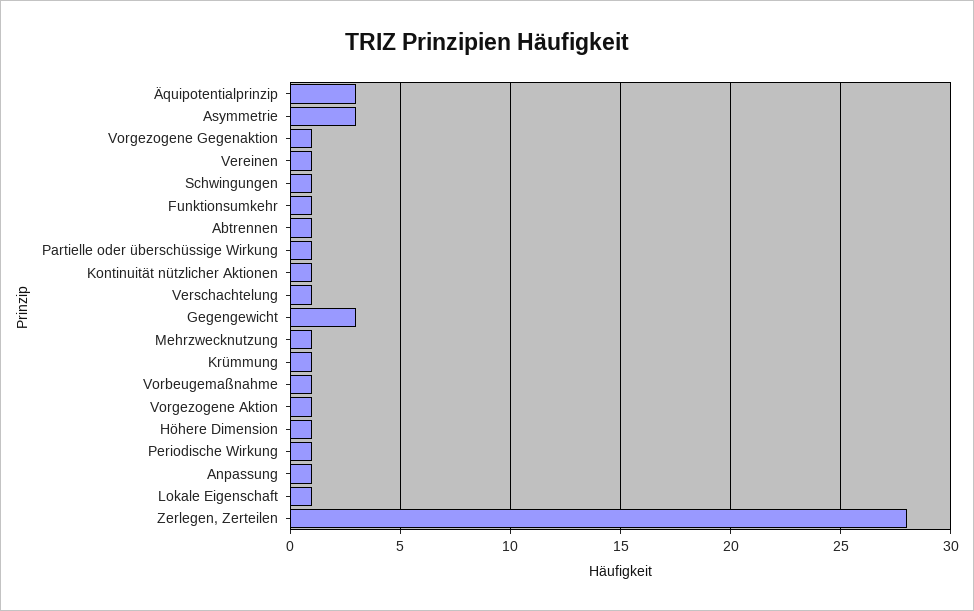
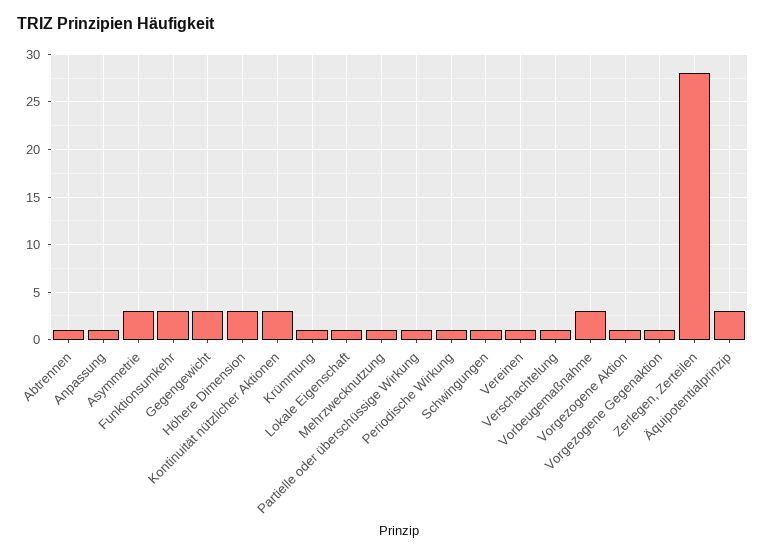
  {
    "Äquipotentialprinzip": 3,
    "Asymmetrie": 3,
    "Vorgezogene Gegenaktion": 1,
    "Vereinen": 1,
    "Schwingungen": 1,
-   "Funktionsumkehr": 1,
+   "Funktionsumkehr": 3,
    "Abtrennen": 1,
    "Partielle oder überschüssige Wirkung": 1,
-   "Kontinuität nützlicher Aktionen": 1,
+   "Kontinuität nützlicher Aktionen": 3,
    "Verschachtelung": 1,
    "Gegengewicht": 3,
    "Mehrzwecknutzung": 1,
    "Krümmung": 1,
-   "Vorbeugemaßnahme": 1,
+   "Vorbeugemaßnahme": 3,
    "Vorgezogene Aktion": 1,
-   "Höhere Dimension": 1,
+   "Höhere Dimension": 3,
    "Periodische Wirkung": 1,
    "Anpassung": 1,
    "Lokale Eigenschaft": 1,
    "Zerlegen, Zerteilen": 28
  }

